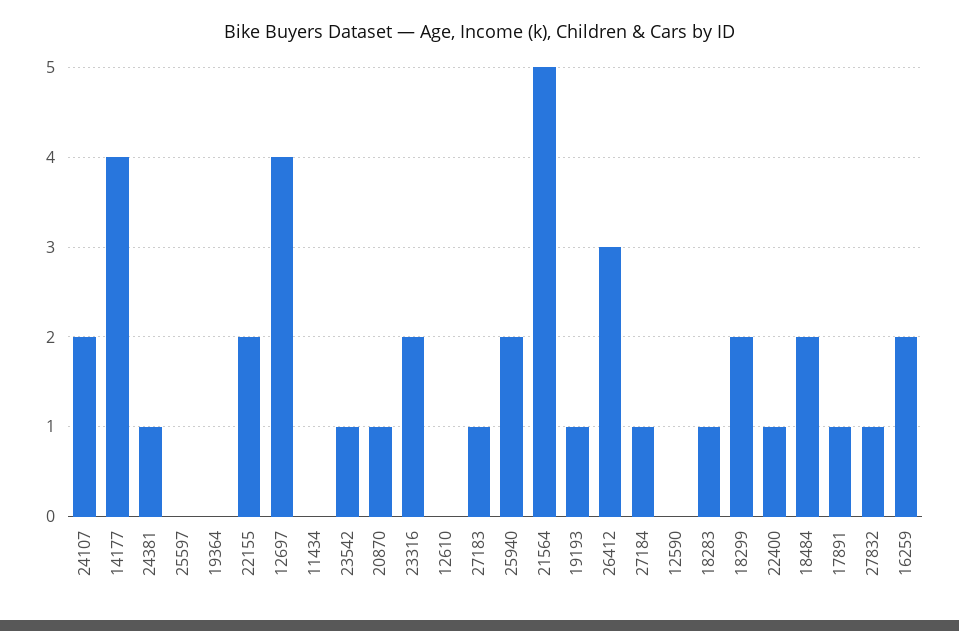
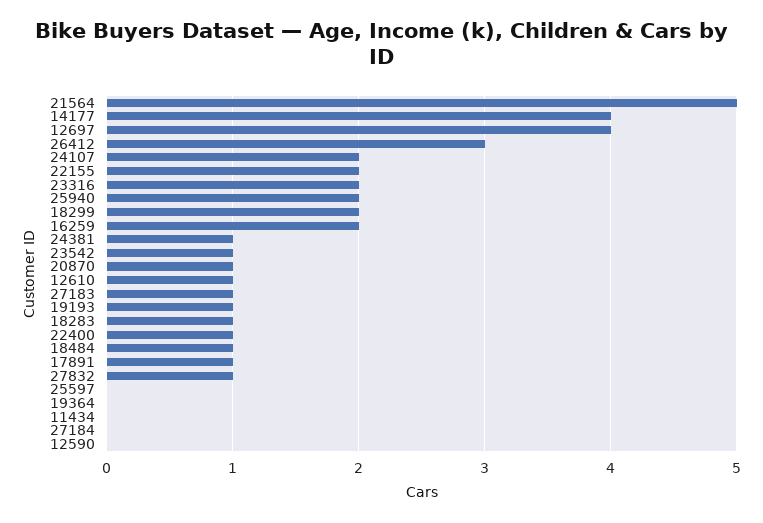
  {
    "24107": 2,
    "14177": 4,
    "24381": 1,
    "25597": 0,
    "19364": 0,
    "22155": 2,
    "12697": 4,
    "11434": 0,
    "23542": 1,
    "20870": 1,
    "23316": 2,
-   "12610": 0,
+   "12610": 1,
    "27183": 1,
    "25940": 2,
    "21564": 5,
    "19193": 1,
    "26412": 3,
-   "27184": 1,
+   "27184": 0,
    "12590": 0,
    "18283": 1,
    "18299": 2,
    "22400": 1,
-   "18484": 2,
+   "18484": 1,
    "17891": 1,
    "27832": 1,
    "16259": 2
  }

